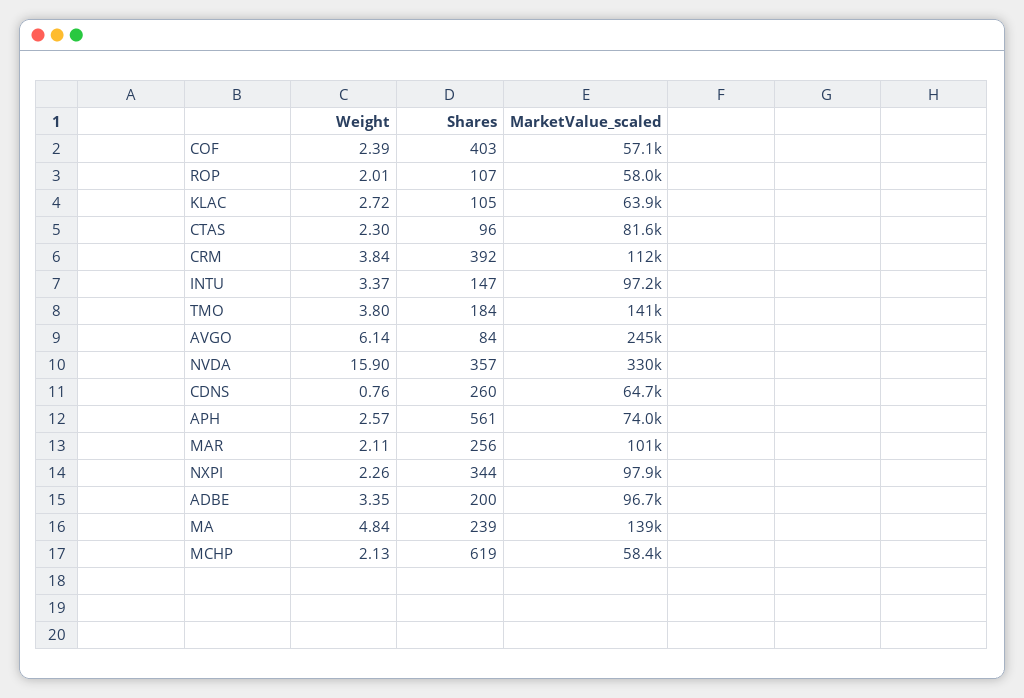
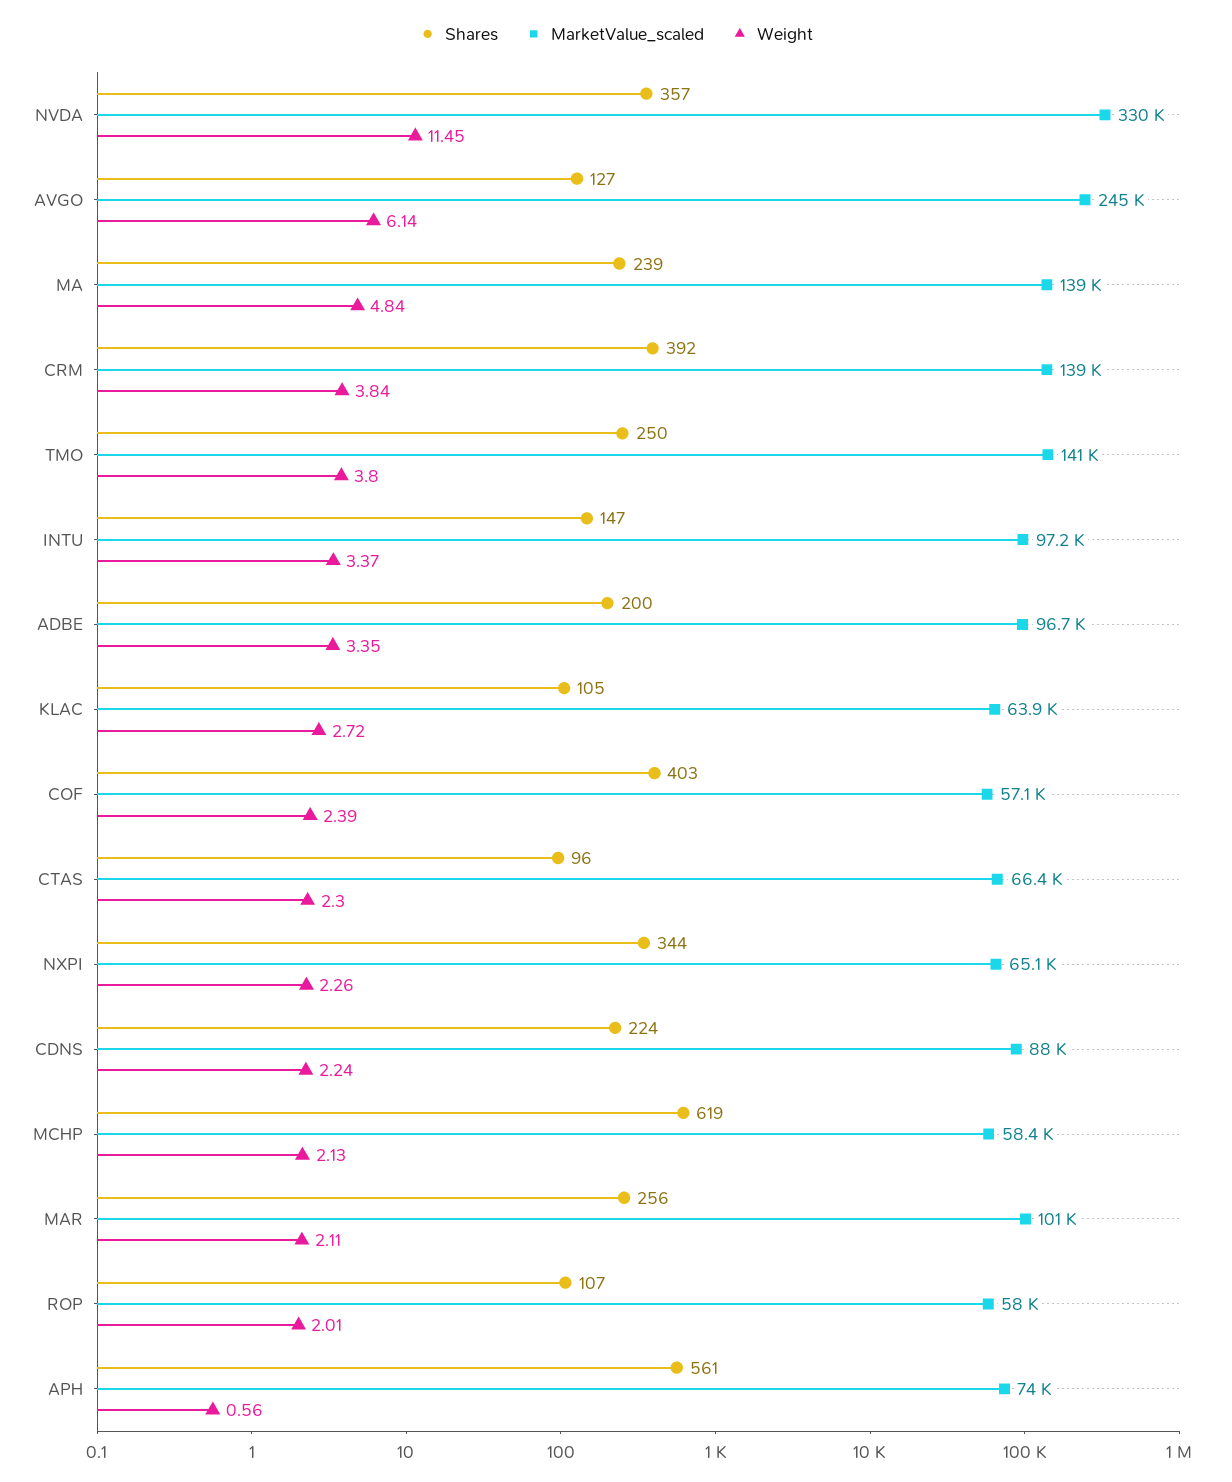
  {
    "Weight": {
      "COF": 2.39,
      "ROP": 2.01,
      "KLAC": 2.72,
      "CTAS": 2.3,
      "CRM": 3.84,
      "INTU": 3.37,
      "TMO": 3.8,
      "AVGO": 6.14,
-     "NVDA": 15.9,
+     "NVDA": 11.45,
-     "CDNS": 0.76,
+     "CDNS": 2.24,
-     "APH": 2.57,
+     "APH": 0.56,
      "MAR": 2.11,
      "NXPI": 2.26,
      "ADBE": 3.35,
      "MA": 4.84,
      "MCHP": 2.13
    },
    "Shares": {
      "COF": 403,
      "ROP": 107,
      "KLAC": 105,
      "CTAS": 96,
      "CRM": 392,
      "INTU": 147,
-     "TMO": 184,
+     "TMO": 250,
-     "AVGO": 84,
+     "AVGO": 127,
      "NVDA": 357,
-     "CDNS": 260,
+     "CDNS": 224,
      "APH": 561,
      "MAR": 256,
      "NXPI": 344,
      "ADBE": 200,
      "MA": 239,
      "MCHP": 619
    },
    "MarketValue_scaled": {
      "COF": 57100,
      "ROP": 58000,
      "KLAC": 63900,
-     "CTAS": 81600,
+     "CTAS": 66400,
-     "CRM": 112000,
+     "CRM": 139000,
      "INTU": 97200,
      "TMO": 141000,
      "AVGO": 245000,
      "NVDA": 330000,
-     "CDNS": 64700,
+     "CDNS": 88000,
      "APH": 74000,
      "MAR": 101000,
-     "NXPI": 97900,
+     "NXPI": 65100,
      "ADBE": 96700,
      "MA": 139000,
      "MCHP": 58400
    }
  }

